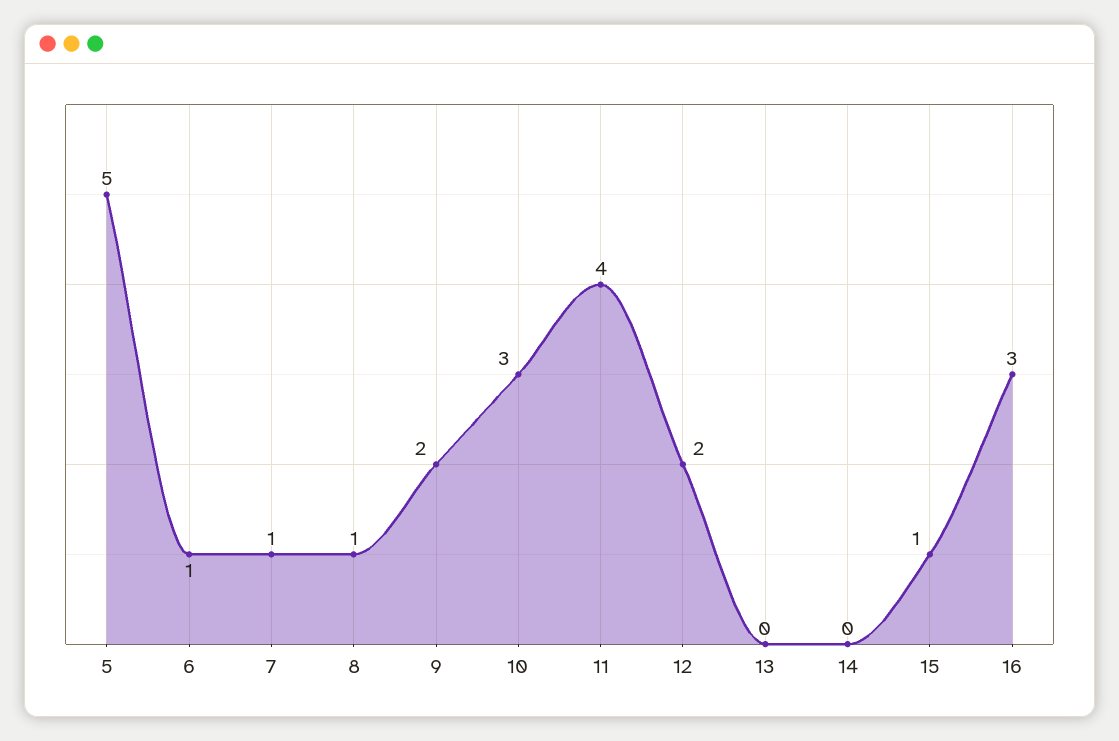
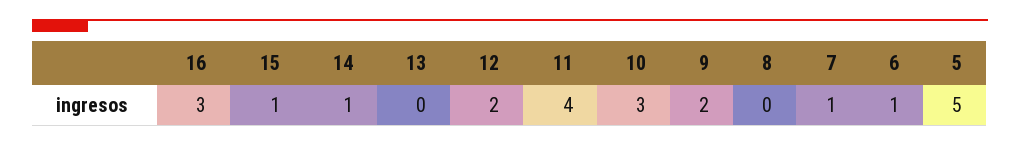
  {
    "5": 5,
    "6": 1,
    "7": 1,
-   "8": 1,
+   "8": 0,
    "9": 2,
    "10": 3,
    "11": 4,
    "12": 2,
    "13": 0,
-   "14": 0,
+   "14": 1,
    "15": 1,
    "16": 3
  }

